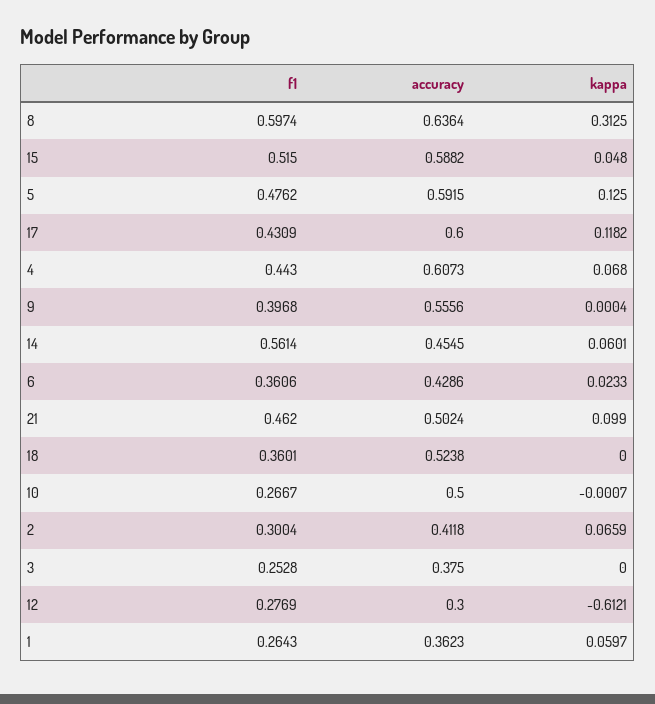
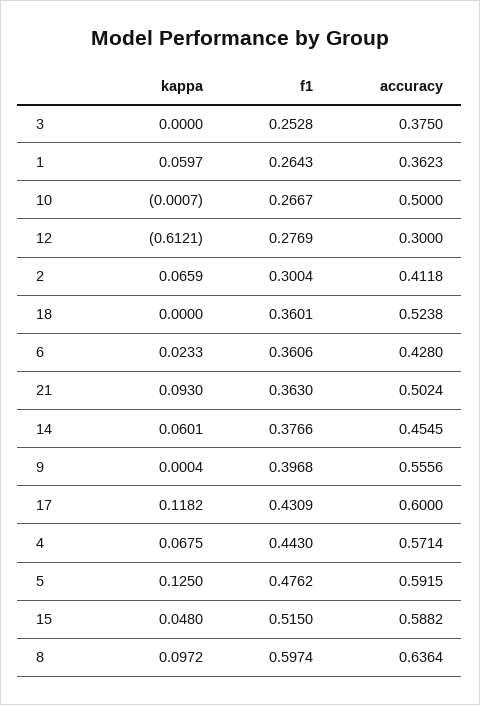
  {
    "f1": {
      "8": 0.5974,
      "15": 0.515,
      "5": 0.4762,
      "17": 0.4309,
      "4": 0.443,
      "9": 0.3968,
-     "14": 0.5614,
+     "14": 0.3766,
      "6": 0.3606,
-     "21": 0.462,
+     "21": 0.363,
      "18": 0.3601,
      "10": 0.2667,
      "2": 0.3004,
      "3": 0.2528,
      "12": 0.2769,
      "1": 0.2643
    },
    "accuracy": {
      "8": 0.6364,
      "15": 0.5882,
      "5": 0.5915,
      "17": 0.6,
-     "4": 0.6073,
+     "4": 0.5714,
      "9": 0.5556,
      "14": 0.4545,
-     "6": 0.4286,
+     "6": 0.428,
      "21": 0.5024,
      "18": 0.5238,
      "10": 0.5,
      "2": 0.4118,
      "3": 0.375,
      "12": 0.3,
      "1": 0.3623
    },
    "kappa": {
-     "8": 0.3125,
+     "8": 0.0972,
      "15": 0.048,
      "5": 0.125,
      "17": 0.1182,
-     "4": 0.068,
+     "4": 0.0675,
      "9": 0.0004,
      "14": 0.0601,
      "6": 0.0233,
-     "21": 0.099,
+     "21": 0.093,
      "18": 0,
      "10": -0.0007,
      "2": 0.0659,
      "3": 0,
      "12": -0.6121,
      "1": 0.0597
    }
  }

